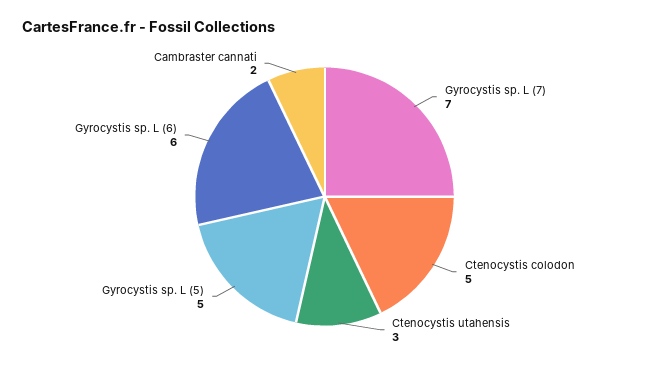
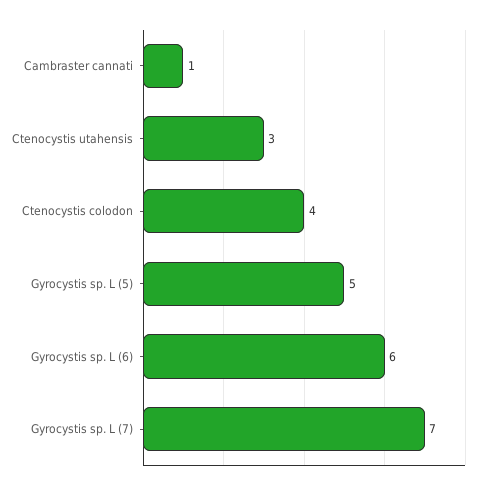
  {
    "Gyrocystis sp. L (7)": 7,
-   "Ctenocystis colodon": 5,
+   "Ctenocystis colodon": 4,
    "Ctenocystis utahensis": 3,
    "Gyrocystis sp. L (5)": 5,
    "Gyrocystis sp. L (6)": 6,
-   "Cambraster cannati": 2
+   "Cambraster cannati": 1
  }

